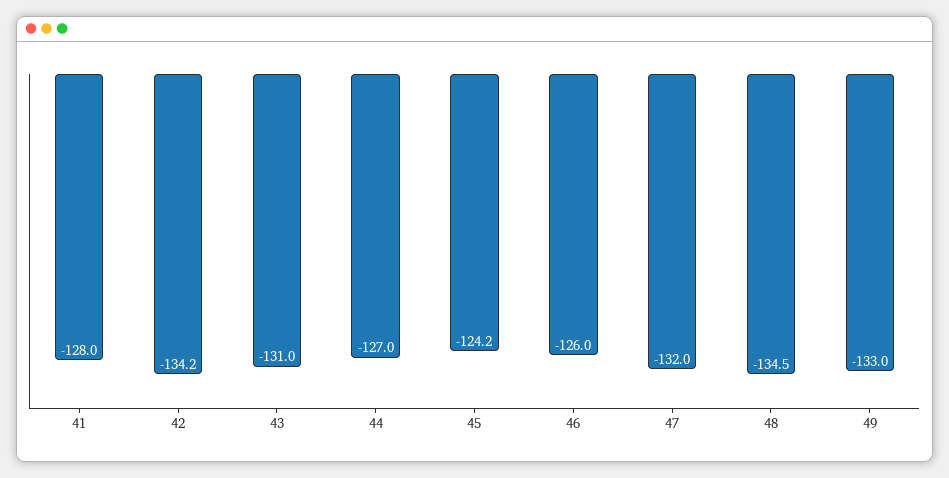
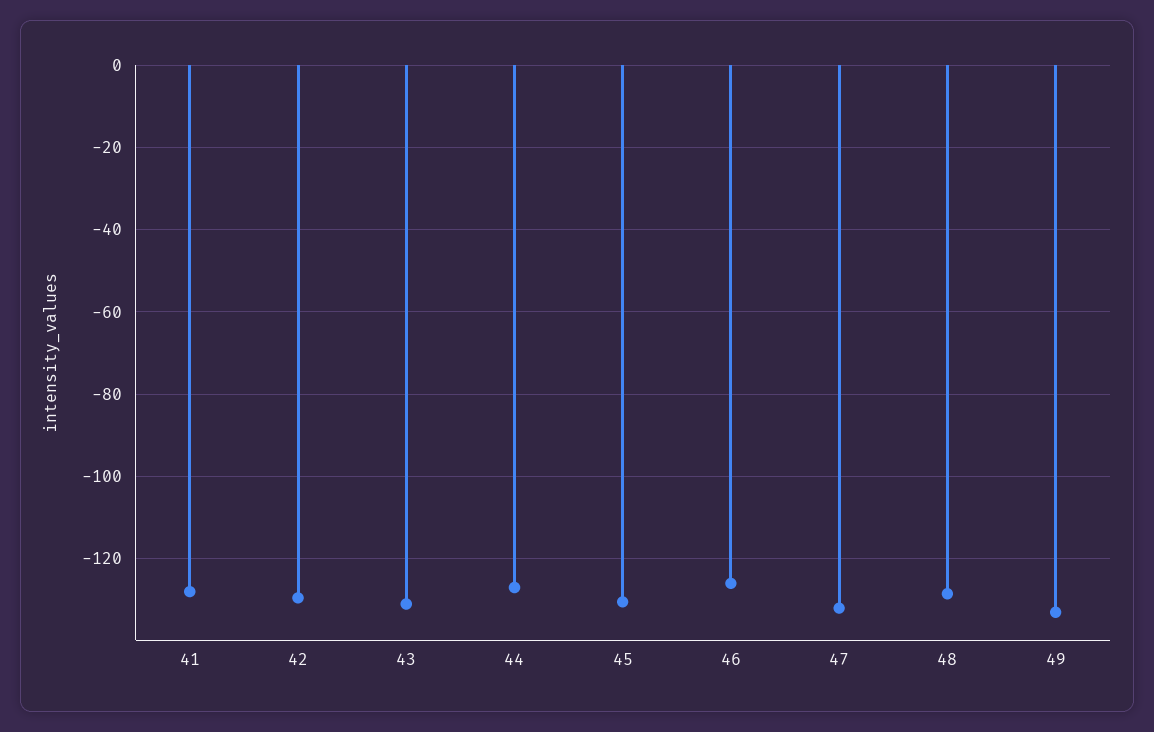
  {
    "41": -128,
-   "42": -134.2,
+   "42": -130,
    "43": -131,
    "44": -127,
-   "45": -124.2,
+   "45": -130,
    "46": -126,
    "47": -132,
-   "48": -134.5,
+   "48": -128,
    "49": -133
  }

